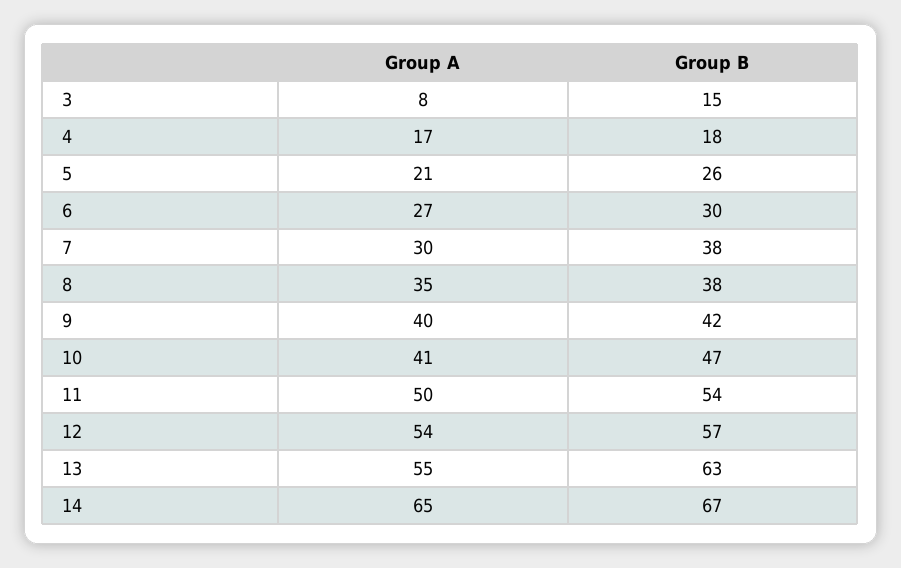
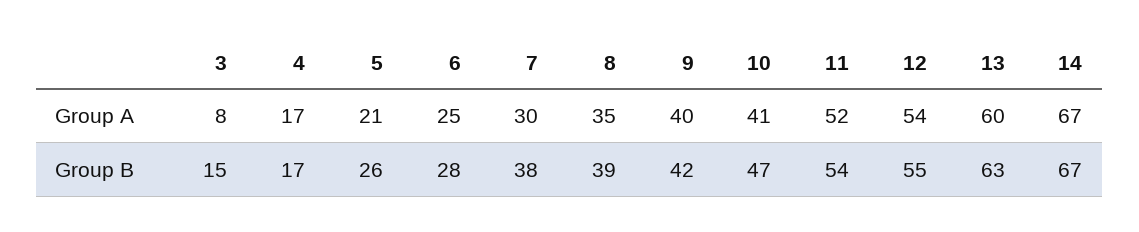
  {
    "Group A": {
      "3": 8,
      "4": 17,
      "5": 21,
-     "6": 27,
+     "6": 25,
      "7": 30,
      "8": 35,
      "9": 40,
      "10": 41,
-     "11": 50,
+     "11": 52,
      "12": 54,
-     "13": 55,
+     "13": 60,
-     "14": 65
+     "14": 67
    },
    "Group B": {
      "3": 15,
-     "4": 18,
+     "4": 17,
      "5": 26,
-     "6": 30,
+     "6": 28,
      "7": 38,
-     "8": 38,
+     "8": 39,
      "9": 42,
      "10": 47,
      "11": 54,
-     "12": 57,
+     "12": 55,
      "13": 63,
      "14": 67
    }
  }

